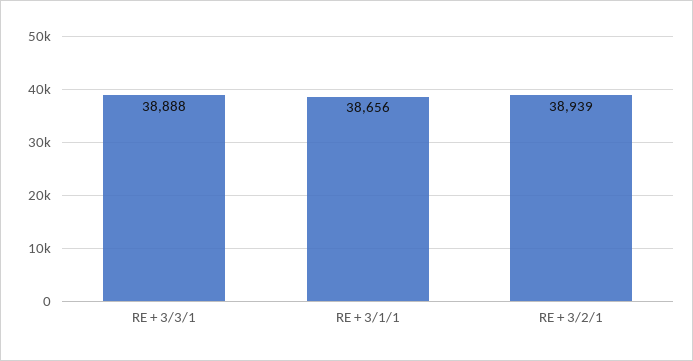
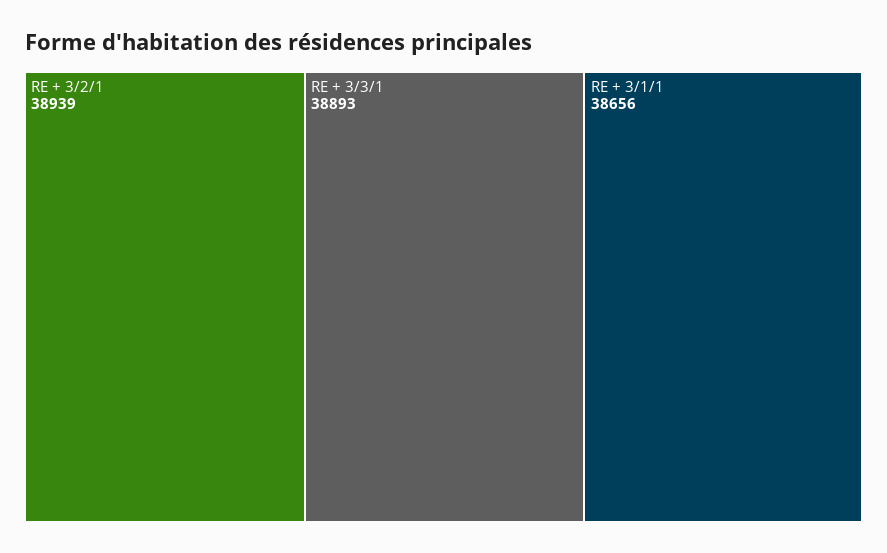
  {
-   "RE + 3/3/1": 38888,
+   "RE + 3/3/1": 38893,
    "RE + 3/1/1": 38656,
    "RE + 3/2/1": 38939
  }

